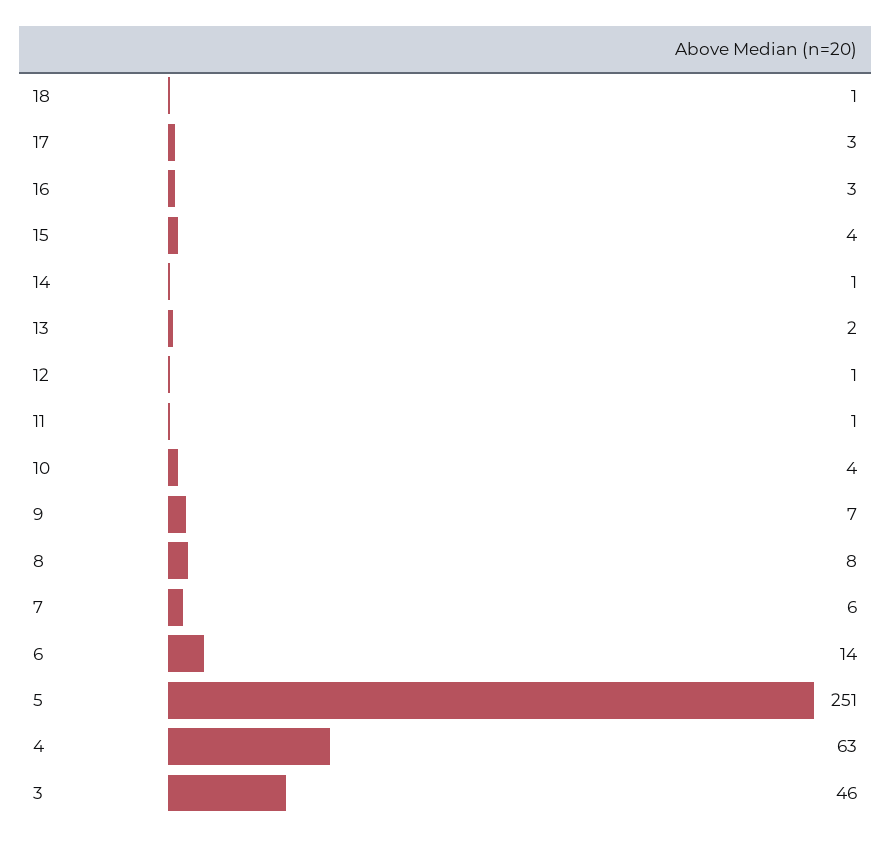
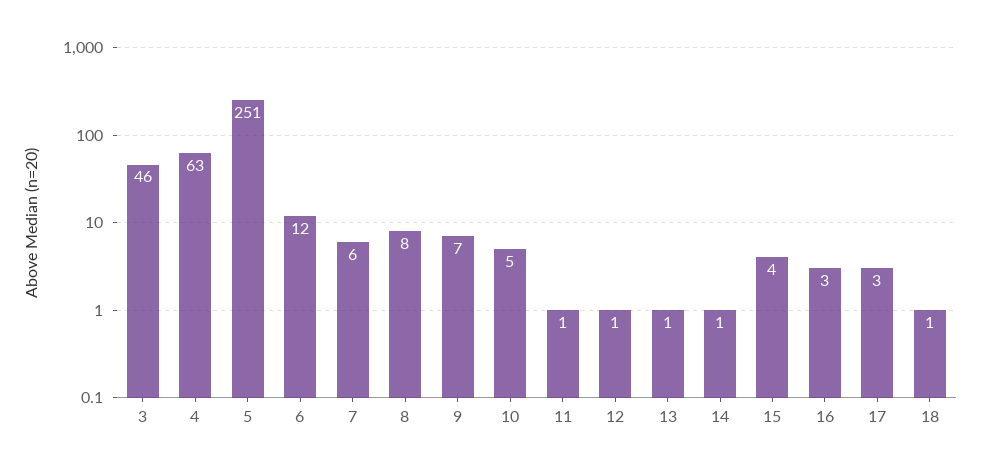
  {
    "18": 1,
    "17": 3,
    "16": 3,
    "15": 4,
    "14": 1,
-   "13": 2,
+   "13": 1,
    "12": 1,
    "11": 1,
-   "10": 4,
+   "10": 5,
    "9": 7,
    "8": 8,
    "7": 6,
-   "6": 14,
+   "6": 12,
    "5": 251,
    "4": 63,
    "3": 46
  }

